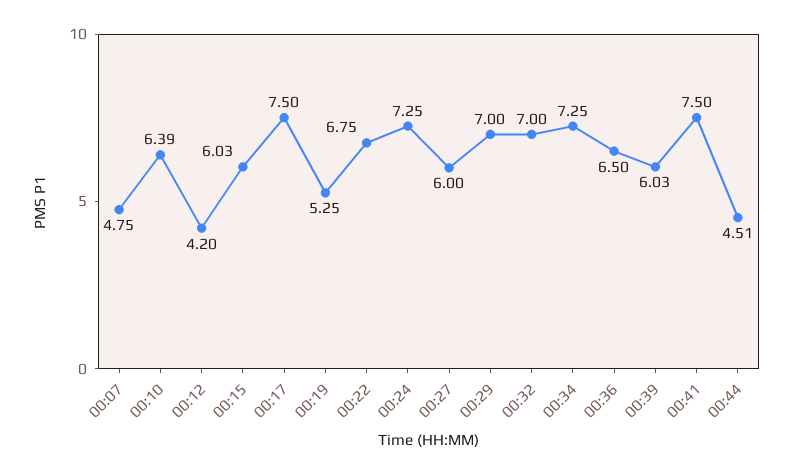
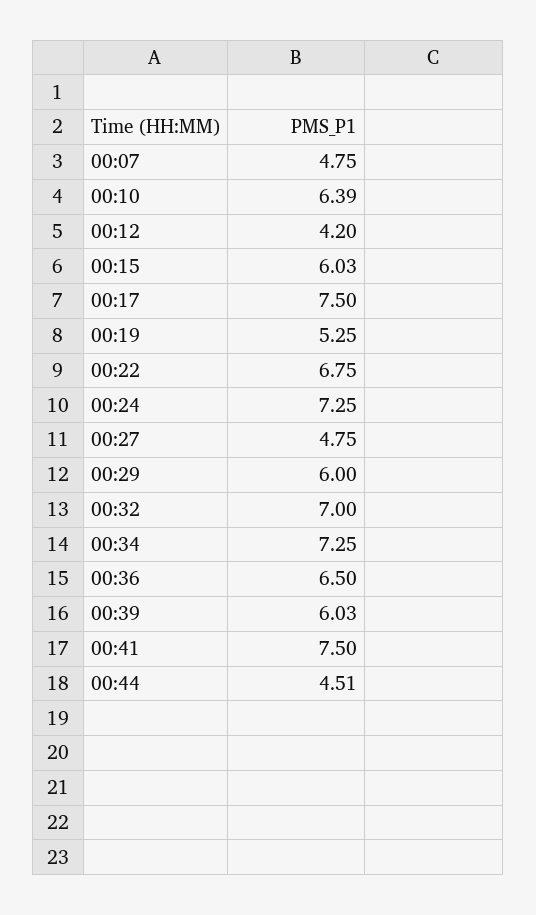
  {
    "00:07": 4.75,
    "00:10": 6.39,
    "00:12": 4.2,
    "00:15": 6.03,
    "00:17": 7.5,
    "00:19": 5.25,
    "00:22": 6.75,
    "00:24": 7.25,
-   "00:27": 6,
+   "00:27": 4.75,
-   "00:29": 7,
+   "00:29": 6,
    "00:32": 7,
    "00:34": 7.25,
    "00:36": 6.5,
    "00:39": 6.03,
    "00:41": 7.5,
    "00:44": 4.51
  }

